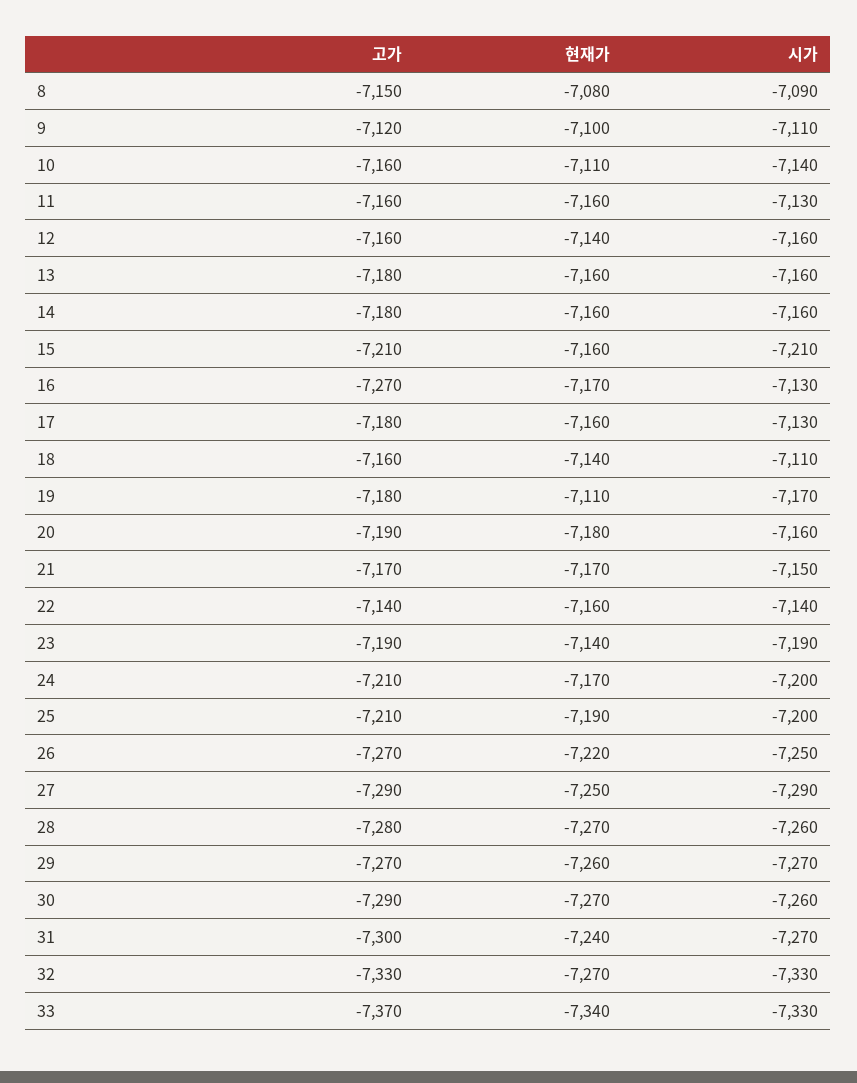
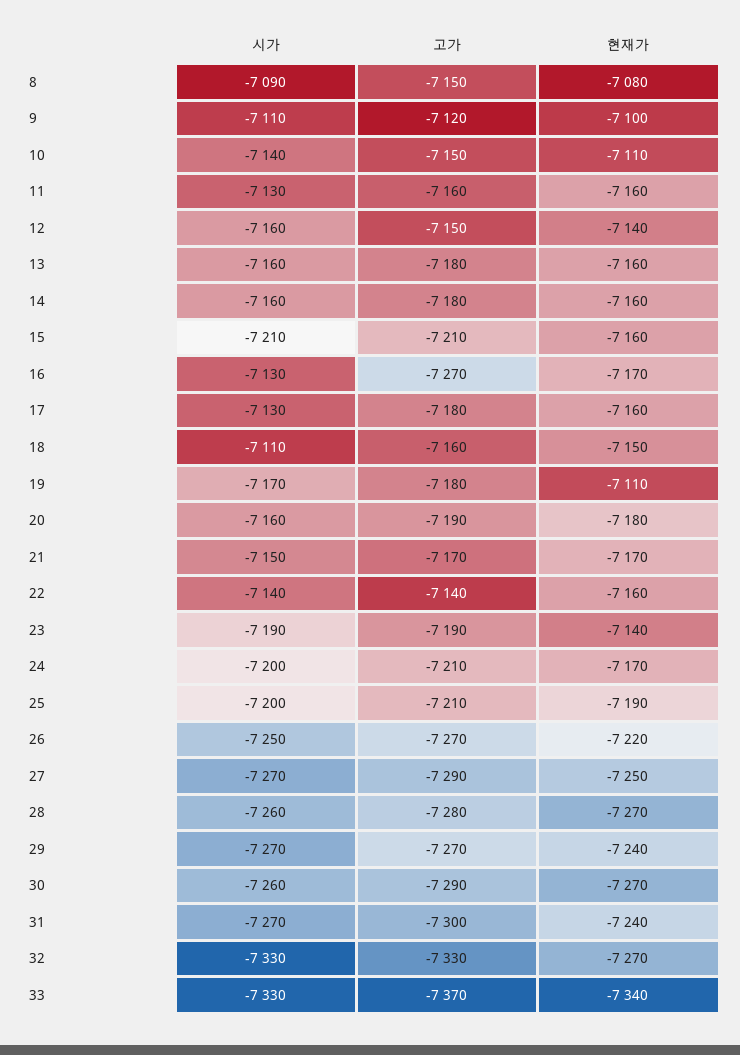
  {
    "고가": {
      "8": -7150,
      "9": -7120,
-     "10": -7160,
+     "10": -7150,
      "11": -7160,
-     "12": -7160,
+     "12": -7150,
      "13": -7180,
      "14": -7180,
      "15": -7210,
      "16": -7270,
      "17": -7180,
      "18": -7160,
      "19": -7180,
      "20": -7190,
      "21": -7170,
      "22": -7140,
      "23": -7190,
      "24": -7210,
      "25": -7210,
      "26": -7270,
      "27": -7290,
      "28": -7280,
      "29": -7270,
      "30": -7290,
      "31": -7300,
      "32": -7330,
      "33": -7370
    },
    "현재가": {
      "8": -7080,
      "9": -7100,
      "10": -7110,
      "11": -7160,
      "12": -7140,
      "13": -7160,
      "14": -7160,
      "15": -7160,
      "16": -7170,
      "17": -7160,
-     "18": -7140,
+     "18": -7150,
      "19": -7110,
      "20": -7180,
      "21": -7170,
      "22": -7160,
      "23": -7140,
      "24": -7170,
      "25": -7190,
      "26": -7220,
      "27": -7250,
      "28": -7270,
-     "29": -7260,
+     "29": -7240,
      "30": -7270,
      "31": -7240,
      "32": -7270,
      "33": -7340
    },
    "시가": {
      "8": -7090,
      "9": -7110,
      "10": -7140,
      "11": -7130,
      "12": -7160,
      "13": -7160,
      "14": -7160,
      "15": -7210,
      "16": -7130,
      "17": -7130,
      "18": -7110,
      "19": -7170,
      "20": -7160,
      "21": -7150,
      "22": -7140,
      "23": -7190,
      "24": -7200,
      "25": -7200,
      "26": -7250,
-     "27": -7290,
+     "27": -7270,
      "28": -7260,
      "29": -7270,
      "30": -7260,
      "31": -7270,
      "32": -7330,
      "33": -7330
    }
  }

